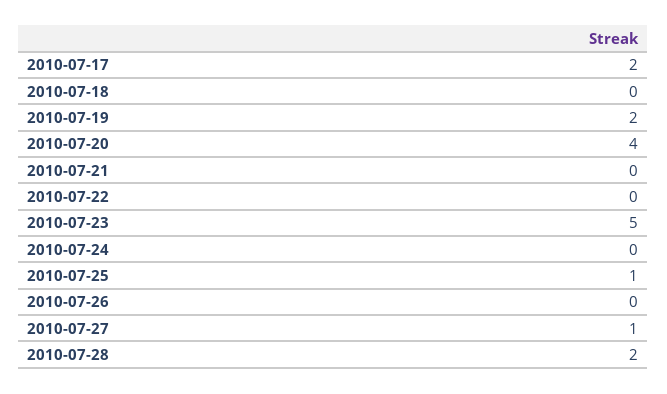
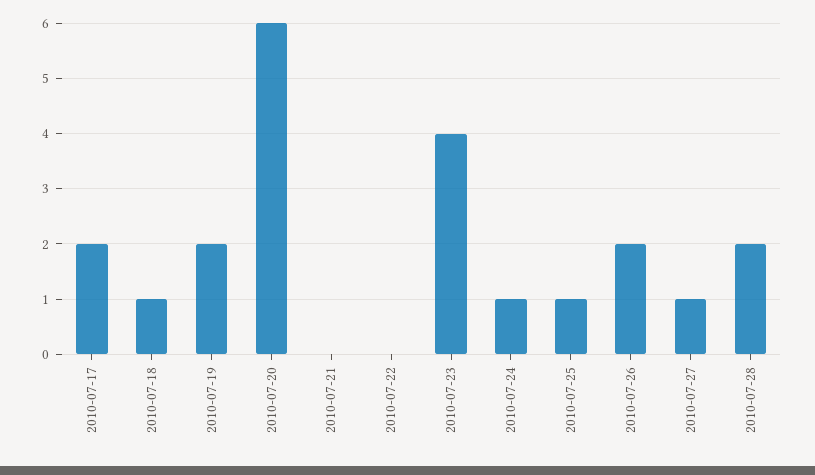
  {
    "2010-07-17": 2,
-   "2010-07-18": 0,
+   "2010-07-18": 1,
    "2010-07-19": 2,
-   "2010-07-20": 4,
+   "2010-07-20": 6,
    "2010-07-21": 0,
    "2010-07-22": 0,
-   "2010-07-23": 5,
+   "2010-07-23": 4,
-   "2010-07-24": 0,
+   "2010-07-24": 1,
    "2010-07-25": 1,
-   "2010-07-26": 0,
+   "2010-07-26": 2,
    "2010-07-27": 1,
    "2010-07-28": 2
  }

